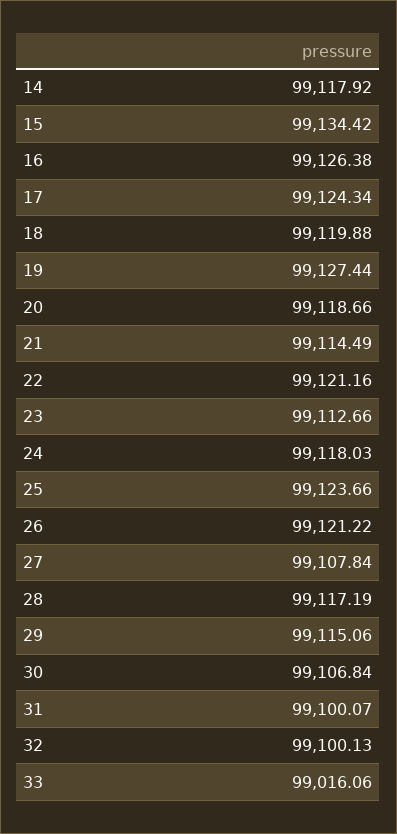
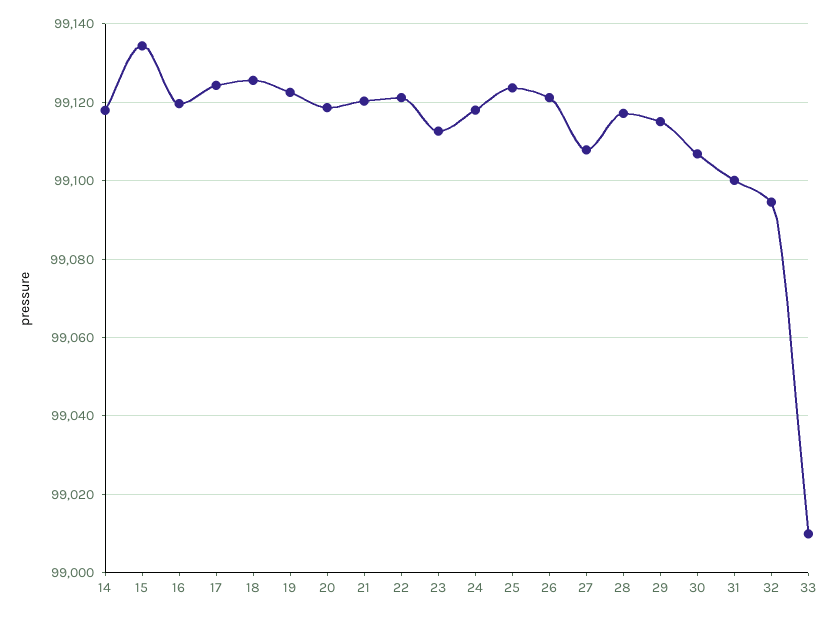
  {
    "14": 99117.92,
    "15": 99134.42,
-   "16": 99126.38,
+   "16": 99120,
    "17": 99124.34,
-   "18": 99119.88,
+   "18": 99126,
-   "19": 99127.44,
+   "19": 99122,
    "20": 99118.66,
-   "21": 99114.49,
+   "21": 99120,
    "22": 99121.16,
    "23": 99112.66,
    "24": 99118.03,
    "25": 99123.66,
    "26": 99121.22,
    "27": 99107.84,
    "28": 99117.19,
    "29": 99115.06,
    "30": 99106.84,
    "31": 99100.07,
-   "32": 99100.13,
+   "32": 99094,
-   "33": 99016.06
+   "33": 99010
  }

